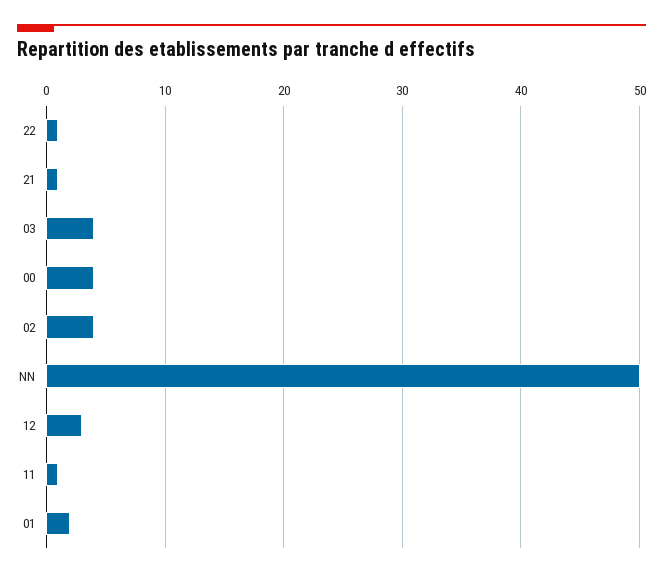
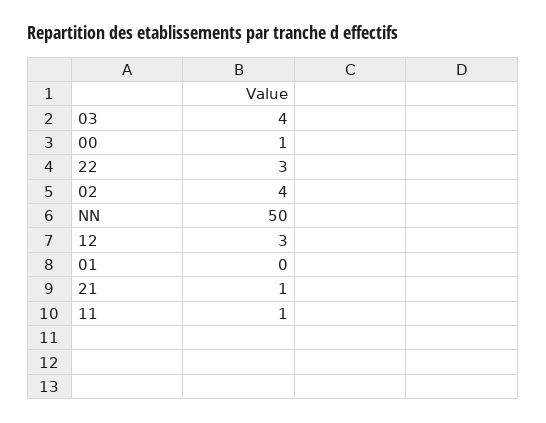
  {
-   "22": 1,
+   "22": 3,
    "21": 1,
    "03": 4,
-   "00": 4,
+   "00": 1,
    "02": 4,
    "NN": 50,
    "12": 3,
    "11": 1,
-   "01": 2
+   "01": 0
  }

